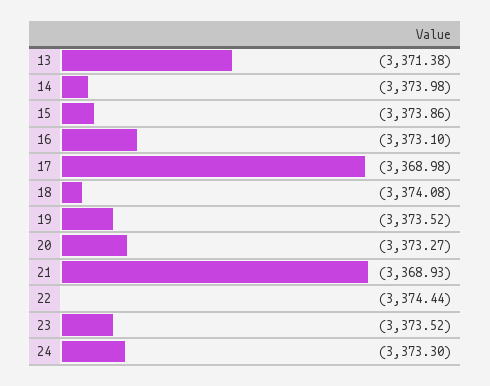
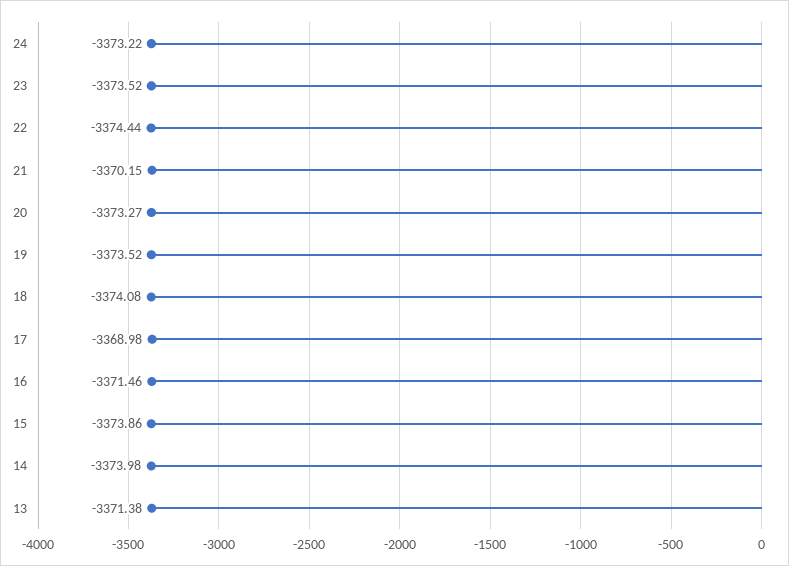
  {
    "13": -3371.38,
    "14": -3373.98,
    "15": -3373.86,
-   "16": -3373.1,
+   "16": -3371.46,
    "17": -3368.98,
    "18": -3374.08,
    "19": -3373.52,
    "20": -3373.27,
-   "21": -3368.93,
+   "21": -3370.15,
    "22": -3374.44,
    "23": -3373.52,
-   "24": -3373.3
+   "24": -3373.22
  }

